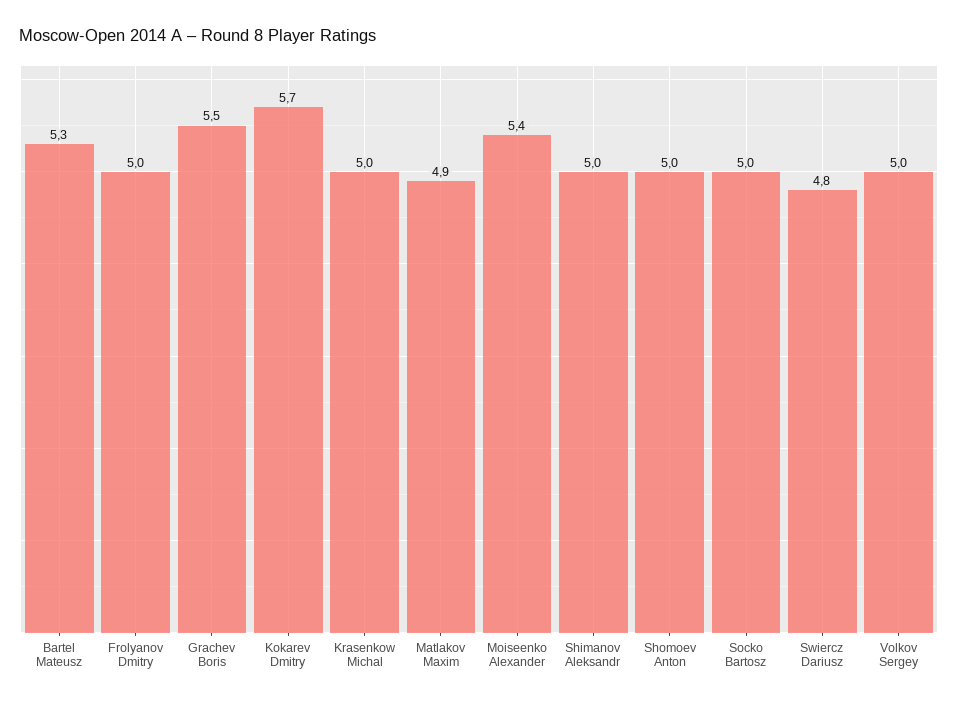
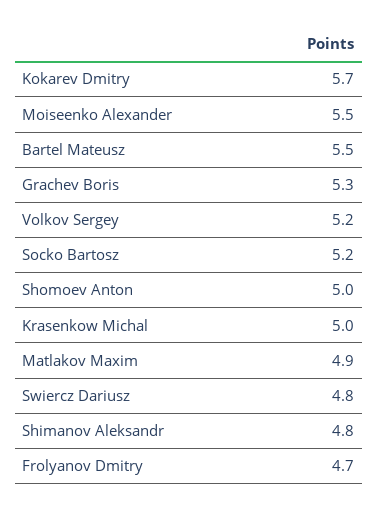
  {
-   "Bartel Mateusz": 5.3,
+   "Bartel Mateusz": 5.5,
-   "Frolyanov Dmitry": 5,
+   "Frolyanov Dmitry": 4.7,
-   "Grachev Boris": 5.5,
+   "Grachev Boris": 5.3,
    "Kokarev Dmitry": 5.7,
    "Krasenkow Michal": 5,
    "Matlakov Maxim": 4.9,
-   "Moiseenko Alexander": 5.4,
+   "Moiseenko Alexander": 5.5,
-   "Shimanov Aleksandr": 5,
+   "Shimanov Aleksandr": 4.8,
    "Shomoev Anton": 5,
-   "Socko Bartosz": 5,
+   "Socko Bartosz": 5.2,
    "Swiercz Dariusz": 4.8,
-   "Volkov Sergey": 5
+   "Volkov Sergey": 5.2
  }

